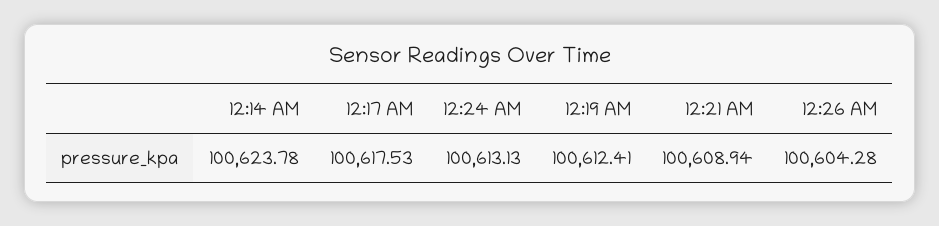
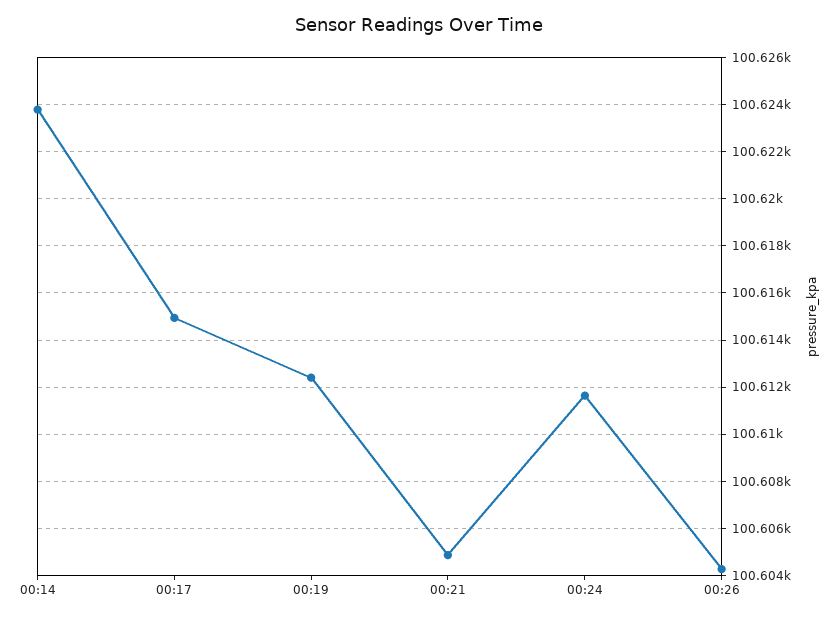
  {
    "12:14 AM": 100623.78,
-   "12:17 AM": 100617.53,
+   "12:17 AM": 100615,
-   "12:24 AM": 100613.13,
+   "12:24 AM": 100611.5,
    "12:19 AM": 100612.41,
-   "12:21 AM": 100608.94,
+   "12:21 AM": 100605,
    "12:26 AM": 100604.28
  }

